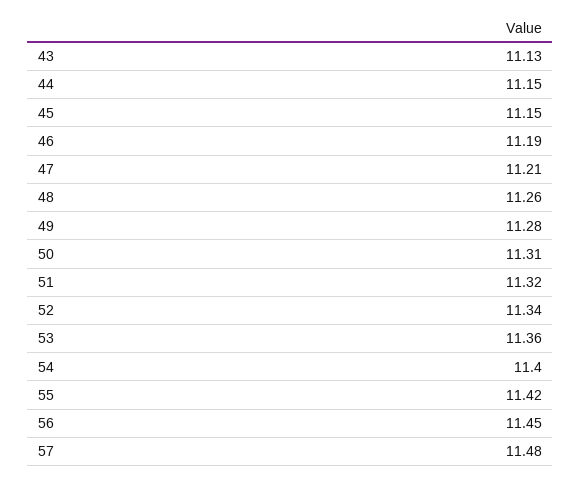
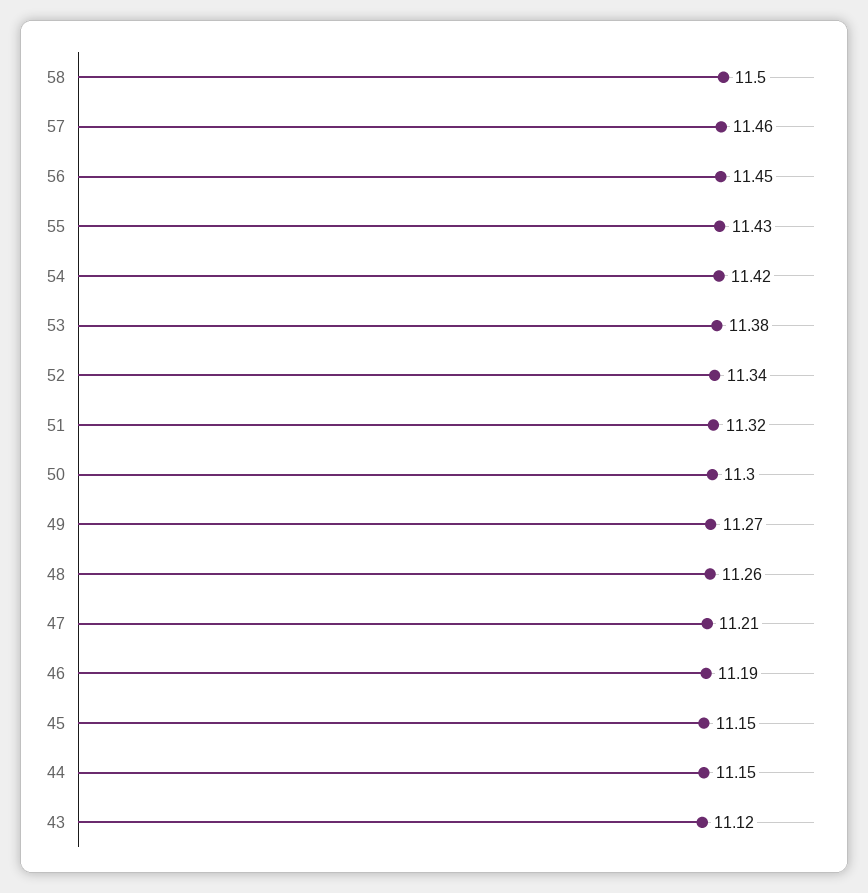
  {
-   "43": 11.13,
+   "43": 11.12,
    "44": 11.15,
    "45": 11.15,
    "46": 11.19,
    "47": 11.21,
    "48": 11.26,
-   "49": 11.28,
+   "49": 11.27,
-   "50": 11.31,
+   "50": 11.3,
    "51": 11.32,
    "52": 11.34,
-   "53": 11.36,
+   "53": 11.38,
-   "54": 11.4,
+   "54": 11.42,
-   "55": 11.42,
+   "55": 11.43,
    "56": 11.45,
-   "57": 11.48
+   "57": 11.46,
+   "58": 11.5
  }

